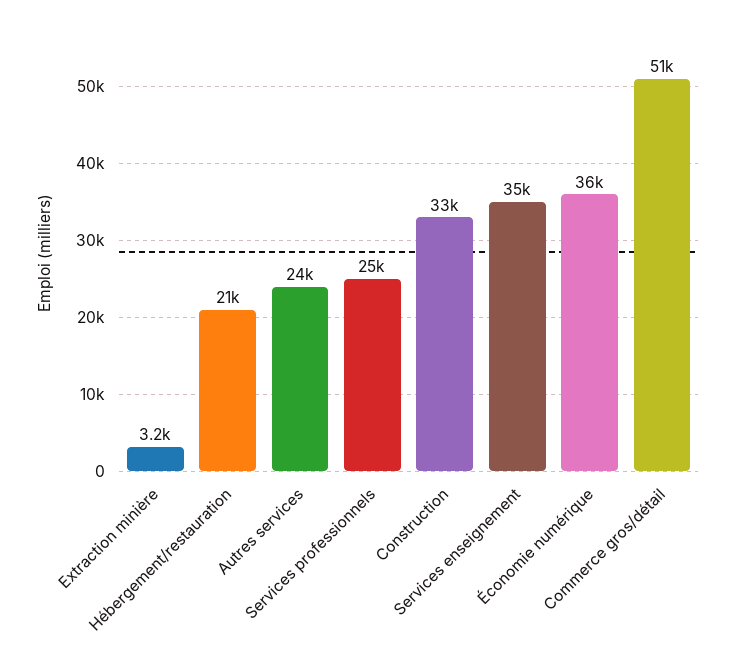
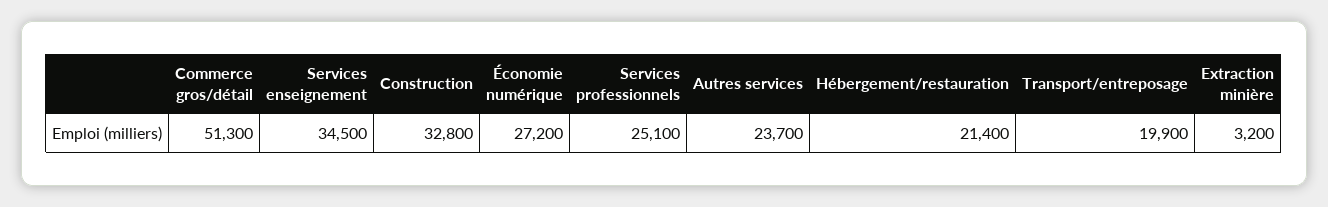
  {
    "Extraction minière": 3200,
    "Hébergement/restauration": 21400,
    "Autres services": 23700,
    "Services professionnels": 25100,
    "Construction": 32800,
    "Services enseignement": 34500,
-   "Économie numérique": 36000,
+   "Économie numérique": 27200,
-   "Commerce gros/détail": 51300
+   "Commerce gros/détail": 51300,
+   "Transport/entreposage": 19900
  }

